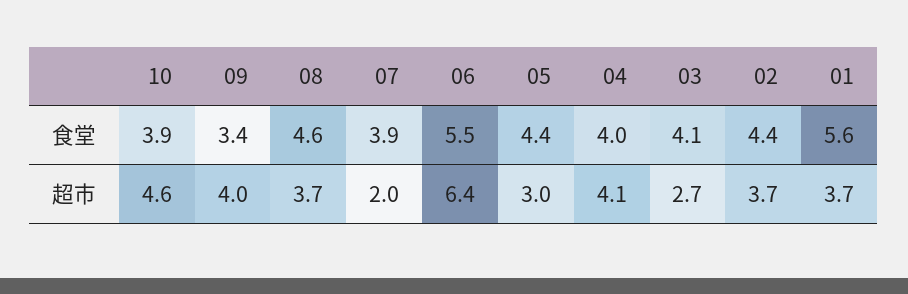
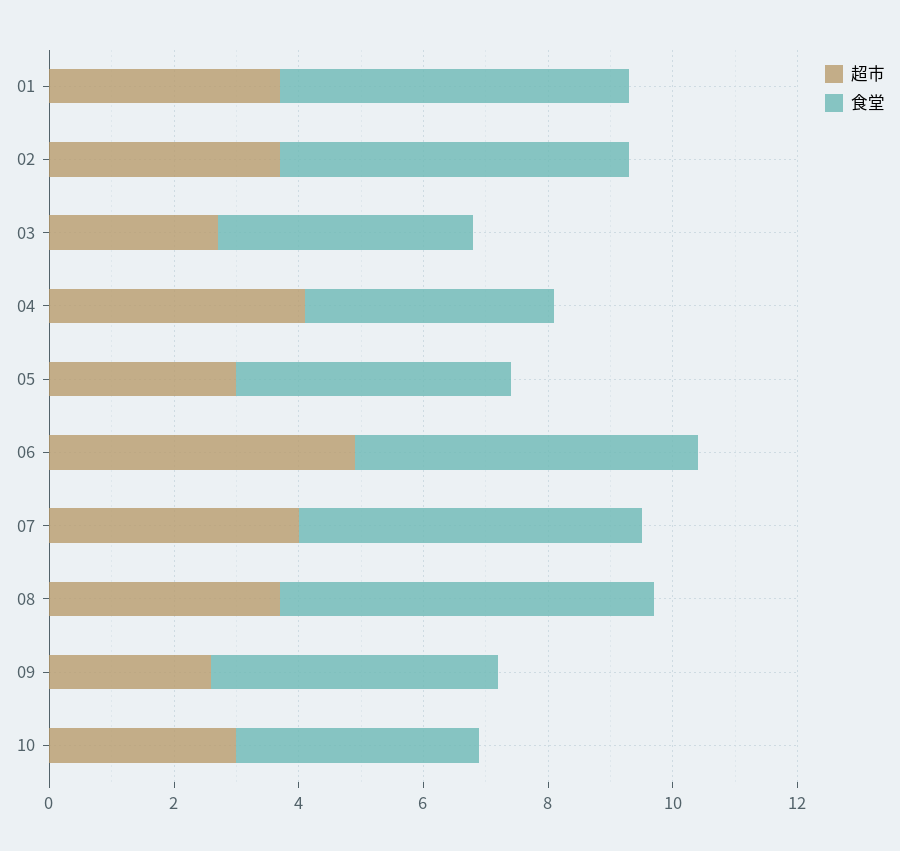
  {
    "食堂": {
      "10": 3.9,
-     "09": 3.4,
+     "09": 4.5,
-     "08": 4.6,
+     "08": 6,
-     "07": 3.9,
+     "07": 5.5,
      "06": 5.5,
      "05": 4.4,
      "04": 4,
      "03": 4.1,
-     "02": 4.4,
+     "02": 5.5,
      "01": 5.6
    },
    "超市": {
-     "10": 4.6,
+     "10": 3,
-     "09": 4,
+     "09": 2.5,
      "08": 3.7,
-     "07": 2,
+     "07": 4,
-     "06": 6.4,
+     "06": 5,
      "05": 3,
      "04": 4.1,
      "03": 2.7,
      "02": 3.7,
      "01": 3.7
    }
  }

